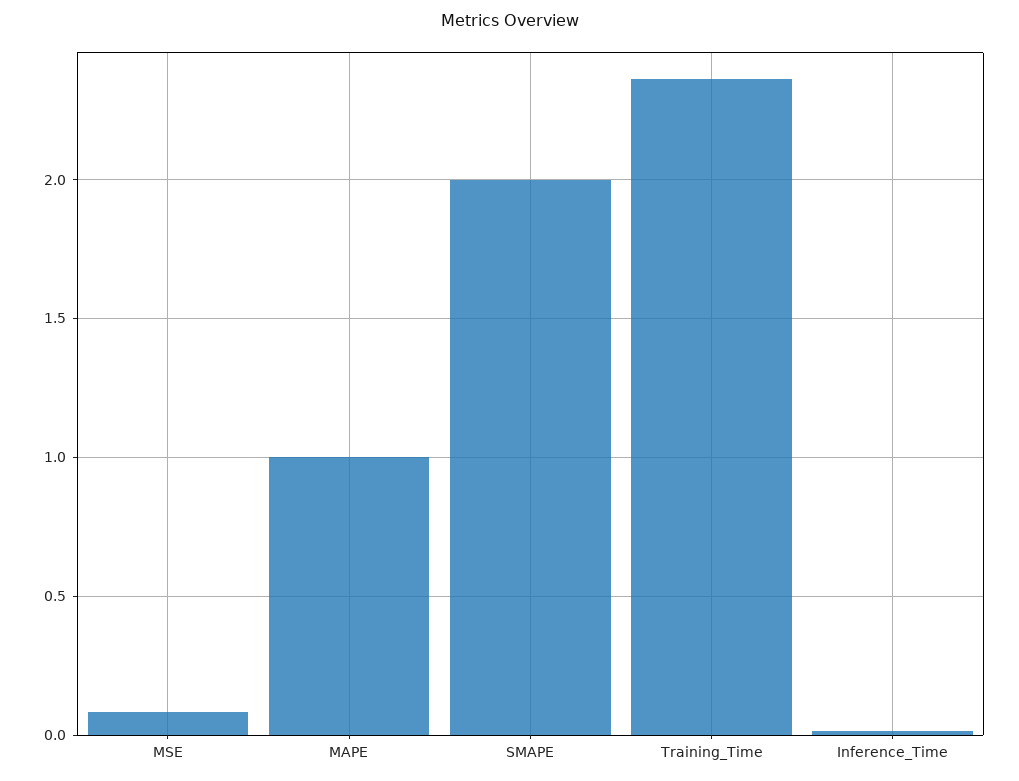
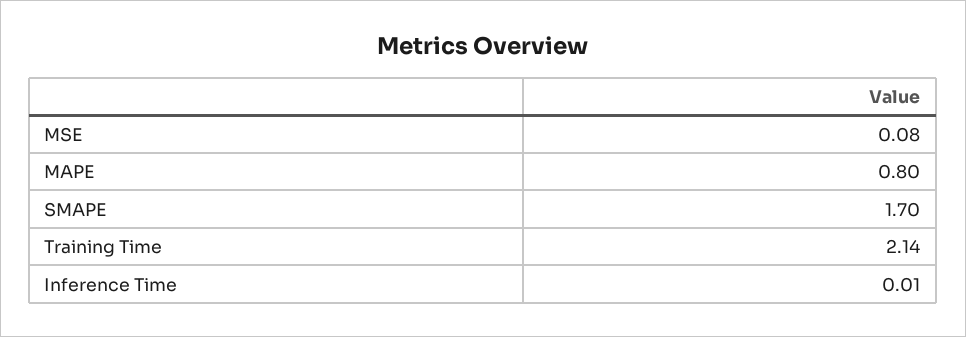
  {
    "MSE": 0.08,
-   "MAPE": 1,
+   "MAPE": 0.8,
-   "SMAPE": 2,
+   "SMAPE": 1.7,
-   "Training_Time": 2.35,
+   "Training_Time": 2.14,
    "Inference_Time": 0.01
  }

